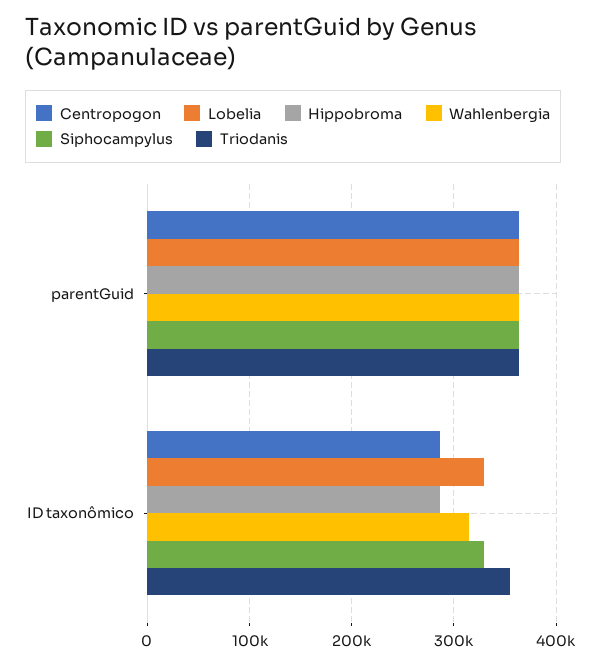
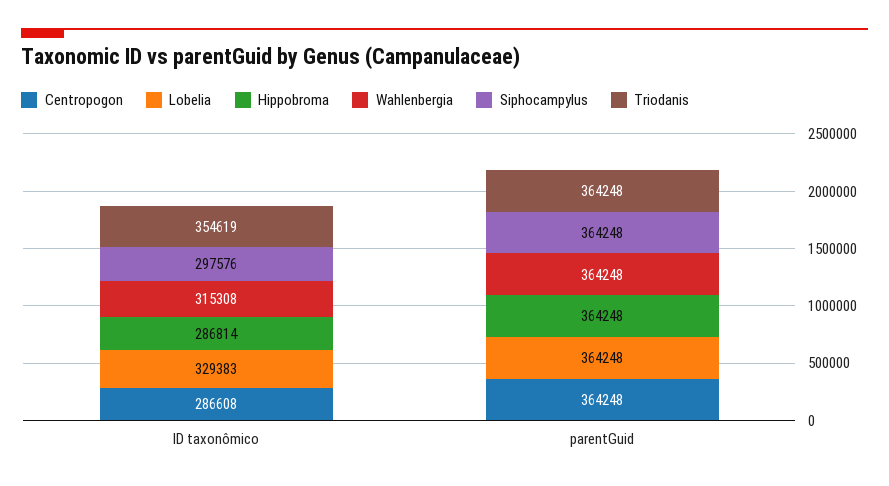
  {
    "Centropogon": {
      "parentGuid": 364248,
      "ID taxonômico": 286608
    },
    "Lobelia": {
      "parentGuid": 364248,
      "ID taxonômico": 329383
    },
    "Hippobroma": {
      "parentGuid": 364248,
      "ID taxonômico": 286814
    },
    "Wahlenbergia": {
      "parentGuid": 364248,
      "ID taxonômico": 315308
    },
    "Siphocampylus": {
      "parentGuid": 364248,
-     "ID taxonômico": 330000
+     "ID taxonômico": 297576
    },
    "Triodanis": {
      "parentGuid": 364248,
      "ID taxonômico": 354619
    }
  }

